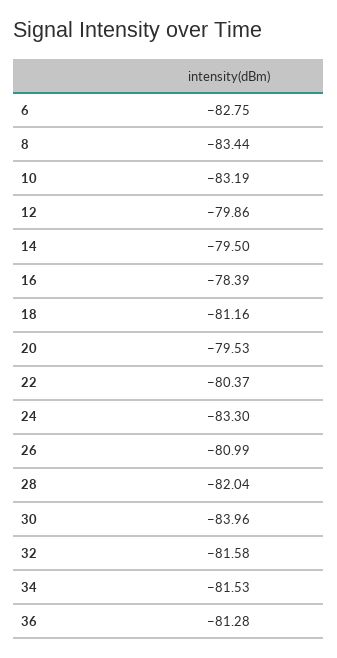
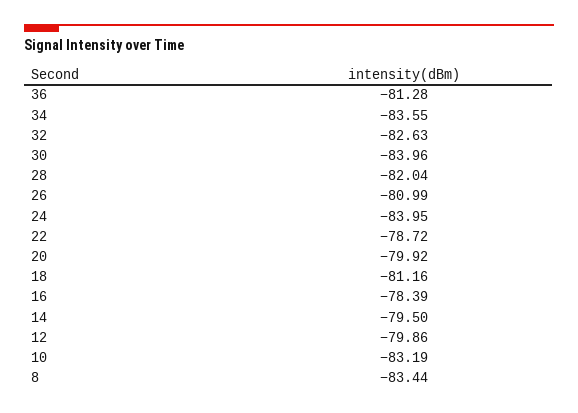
  {
-   "6": -82.75,
    "8": -83.44,
    "10": -83.19,
    "12": -79.86,
    "14": -79.5,
    "16": -78.39,
    "18": -81.16,
-   "20": -79.53,
+   "20": -79.92,
-   "22": -80.37,
+   "22": -78.72,
-   "24": -83.3,
+   "24": -83.95,
    "26": -80.99,
    "28": -82.04,
    "30": -83.96,
-   "32": -81.58,
+   "32": -82.63,
-   "34": -81.53,
+   "34": -83.55,
    "36": -81.28
  }

